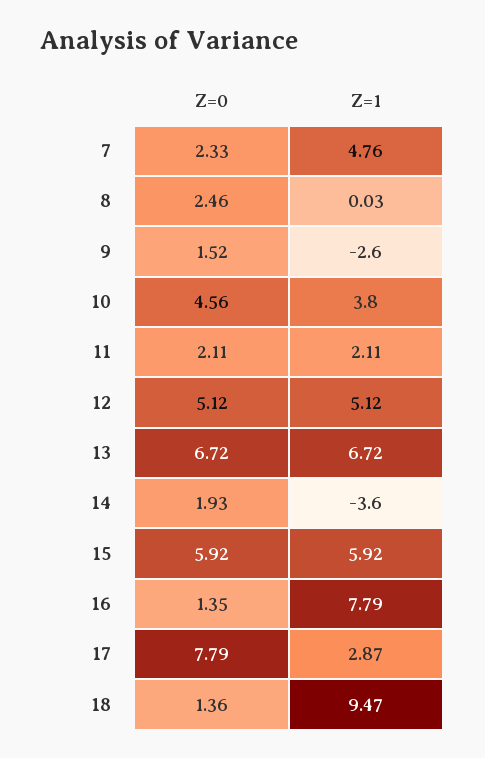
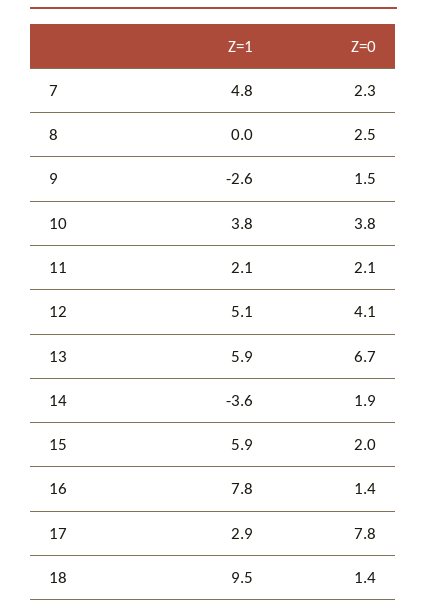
  {
    "Z=0": {
      "7": 2.33,
      "8": 2.46,
      "9": 1.52,
-     "10": 4.56,
+     "10": 3.8,
      "11": 2.11,
-     "12": 5.12,
+     "12": 4.1,
      "13": 6.72,
      "14": 1.93,
-     "15": 5.92,
+     "15": 2,
      "16": 1.35,
      "17": 7.79,
      "18": 1.36
    },
    "Z=1": {
      "7": 4.76,
      "8": 0.03,
      "9": -2.6,
      "10": 3.8,
      "11": 2.11,
      "12": 5.12,
-     "13": 6.72,
+     "13": 5.9,
      "14": -3.6,
      "15": 5.92,
      "16": 7.79,
      "17": 2.87,
      "18": 9.47
    }
  }

